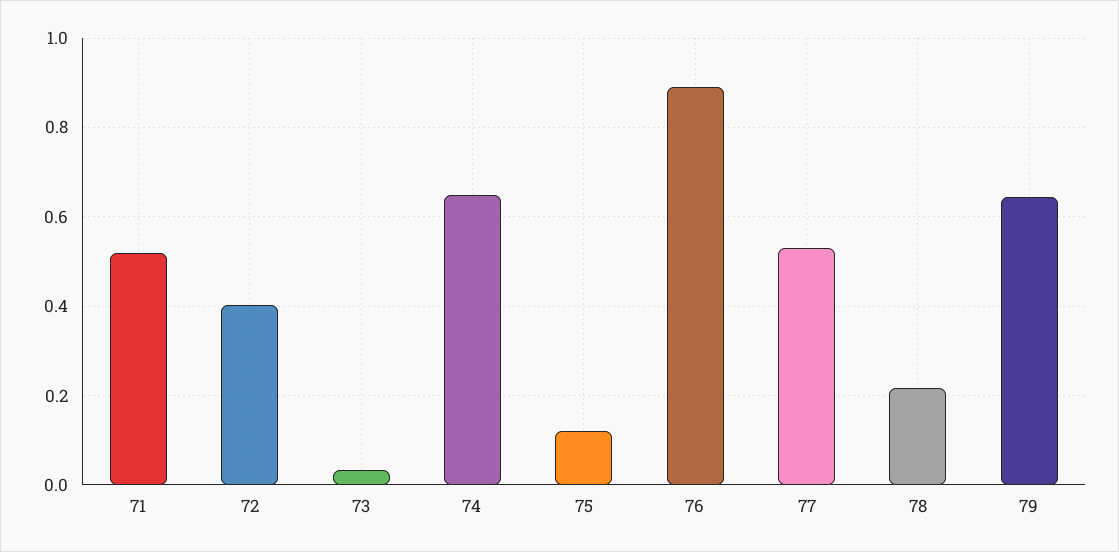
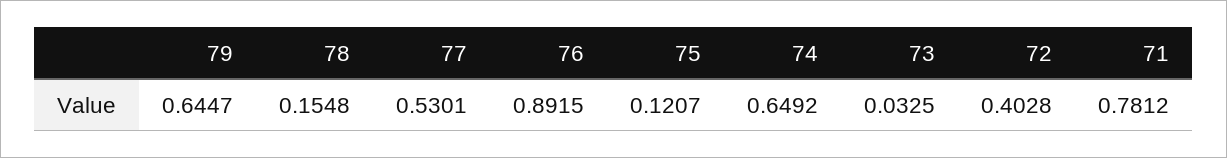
  {
-   "71": 0.52,
+   "71": 0.7812,
    "72": 0.4028,
    "73": 0.0325,
    "74": 0.6492,
    "75": 0.1207,
    "76": 0.8915,
    "77": 0.5301,
-   "78": 0.22,
+   "78": 0.1548,
    "79": 0.6447
  }

